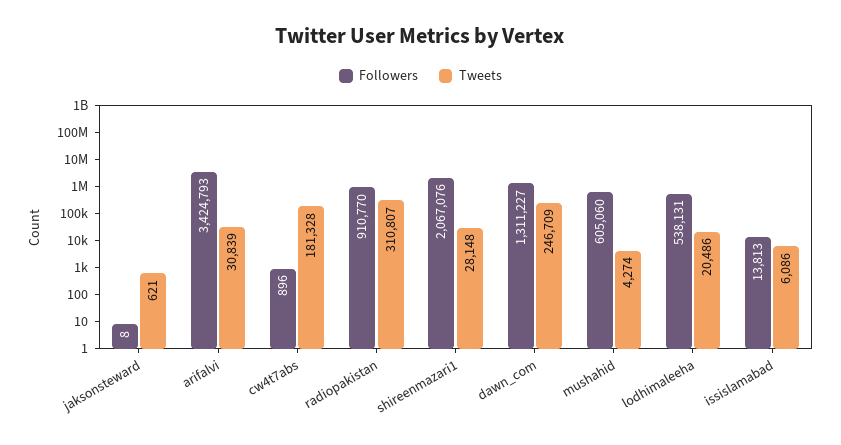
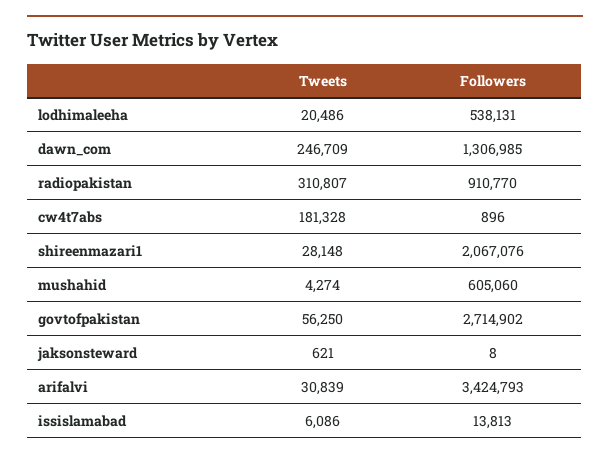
  {
    "Followers": {
      "jaksonsteward": 8,
      "arifalvi": 3424793,
      "cw4t7abs": 896,
      "radiopakistan": 910770,
      "shireenmazari1": 2067076,
-     "dawn_com": 1311227,
+     "dawn_com": 1306985,
      "mushahid": 605060,
      "lodhimaleeha": 538131,
-     "issislamabad": 13813
+     "issislamabad": 13813,
+     "govtofpakistan": 2714902
    },
    "Tweets": {
      "jaksonsteward": 621,
      "arifalvi": 30839,
      "cw4t7abs": 181328,
      "radiopakistan": 310807,
      "shireenmazari1": 28148,
      "dawn_com": 246709,
      "mushahid": 4274,
      "lodhimaleeha": 20486,
-     "issislamabad": 6086
+     "issislamabad": 6086,
+     "govtofpakistan": 56250
    }
  }

